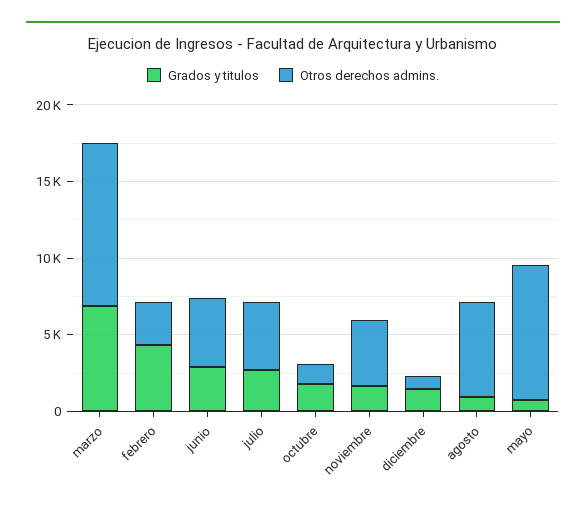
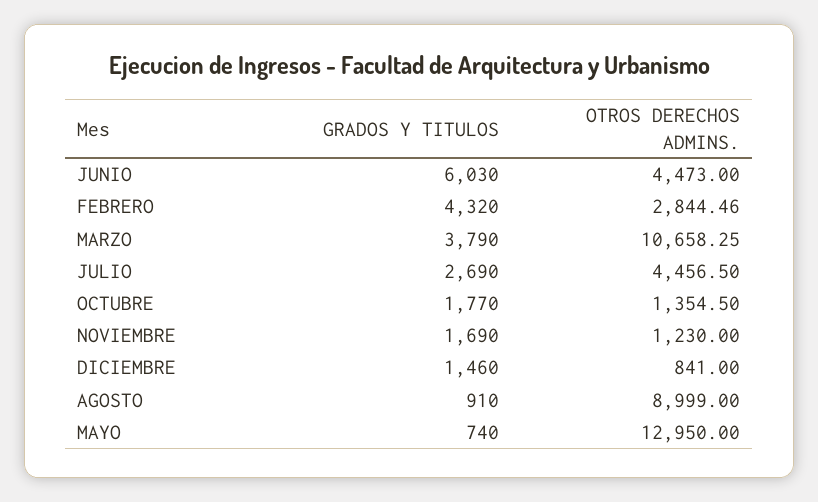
  {
    "Grados y titulos": {
-     "marzo": 7000,
+     "marzo": 3790,
      "febrero": 4320,
-     "junio": 3000,
+     "junio": 6030,
      "julio": 2690,
      "octubre": 1770,
      "noviembre": 1690,
      "diciembre": 1460,
      "agosto": 910,
      "mayo": 740
    },
    "Otros derechos admins.": {
      "marzo": 10658.25,
      "febrero": 2844.46,
      "junio": 4473,
      "julio": 4456.5,
      "octubre": 1354.5,
-     "noviembre": 4000,
+     "noviembre": 1230,
      "diciembre": 841,
-     "agosto": 6000,
+     "agosto": 8999,
-     "mayo": 9000
+     "mayo": 12950
    }
  }

